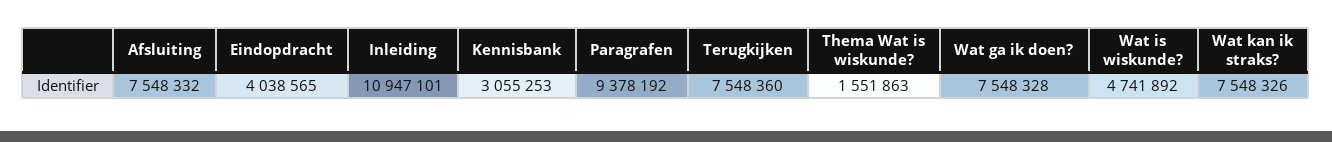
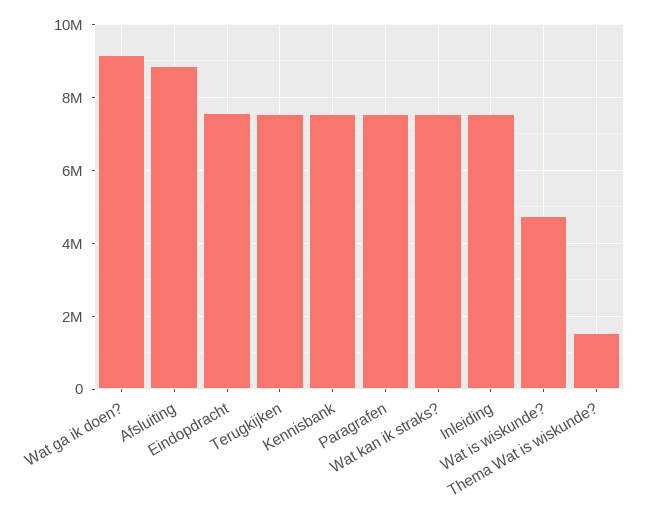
  {
-   "Afsluiting": 7548332,
+   "Afsluiting": 8800000,
-   "Eindopdracht": 4038565,
+   "Eindopdracht": 7600000,
-   "Inleiding": 10947101,
+   "Inleiding": 7600000,
-   "Kennisbank": 3055253,
+   "Kennisbank": 7600000,
-   "Paragrafen": 9378192,
+   "Paragrafen": 7600000,
    "Terugkijken": 7548360,
    "Thema Wat is wiskunde?": 1551863,
-   "Wat ga ik doen?": 7548328,
+   "Wat ga ik doen?": 9200000,
    "Wat is wiskunde?": 4741892,
    "Wat kan ik straks?": 7548326
  }

